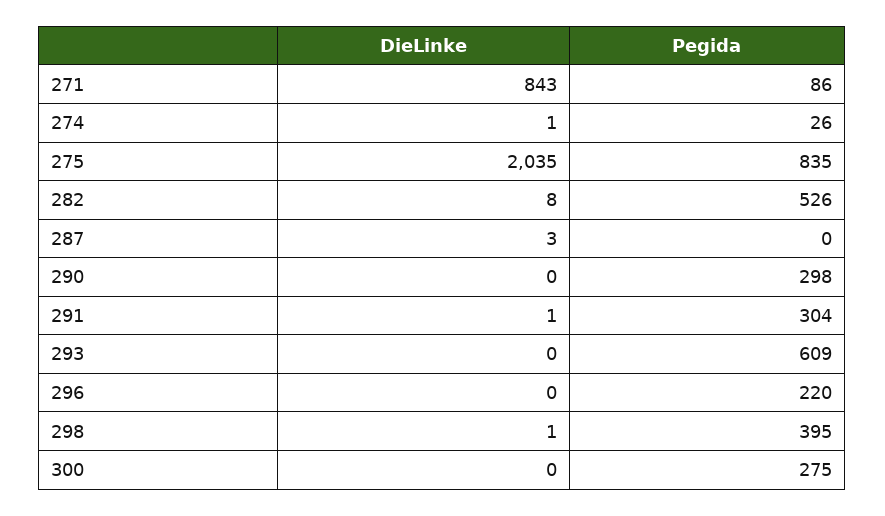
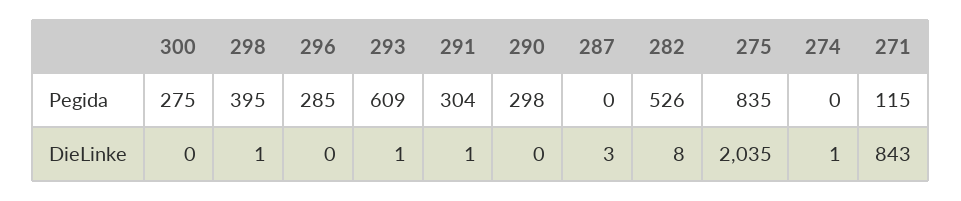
  {
    "DieLinke": {
      "271": 843,
      "274": 1,
      "275": 2035,
      "282": 8,
      "287": 3,
      "290": 0,
      "291": 1,
-     "293": 0,
+     "293": 1,
      "296": 0,
      "298": 1,
      "300": 0
    },
    "Pegida": {
-     "271": 86,
+     "271": 115,
-     "274": 26,
+     "274": 0,
      "275": 835,
      "282": 526,
      "287": 0,
      "290": 298,
      "291": 304,
      "293": 609,
-     "296": 220,
+     "296": 285,
      "298": 395,
      "300": 275
    }
  }

